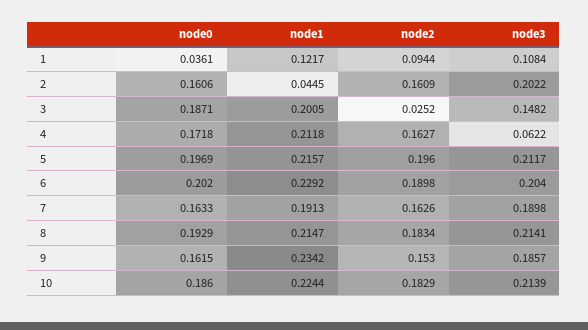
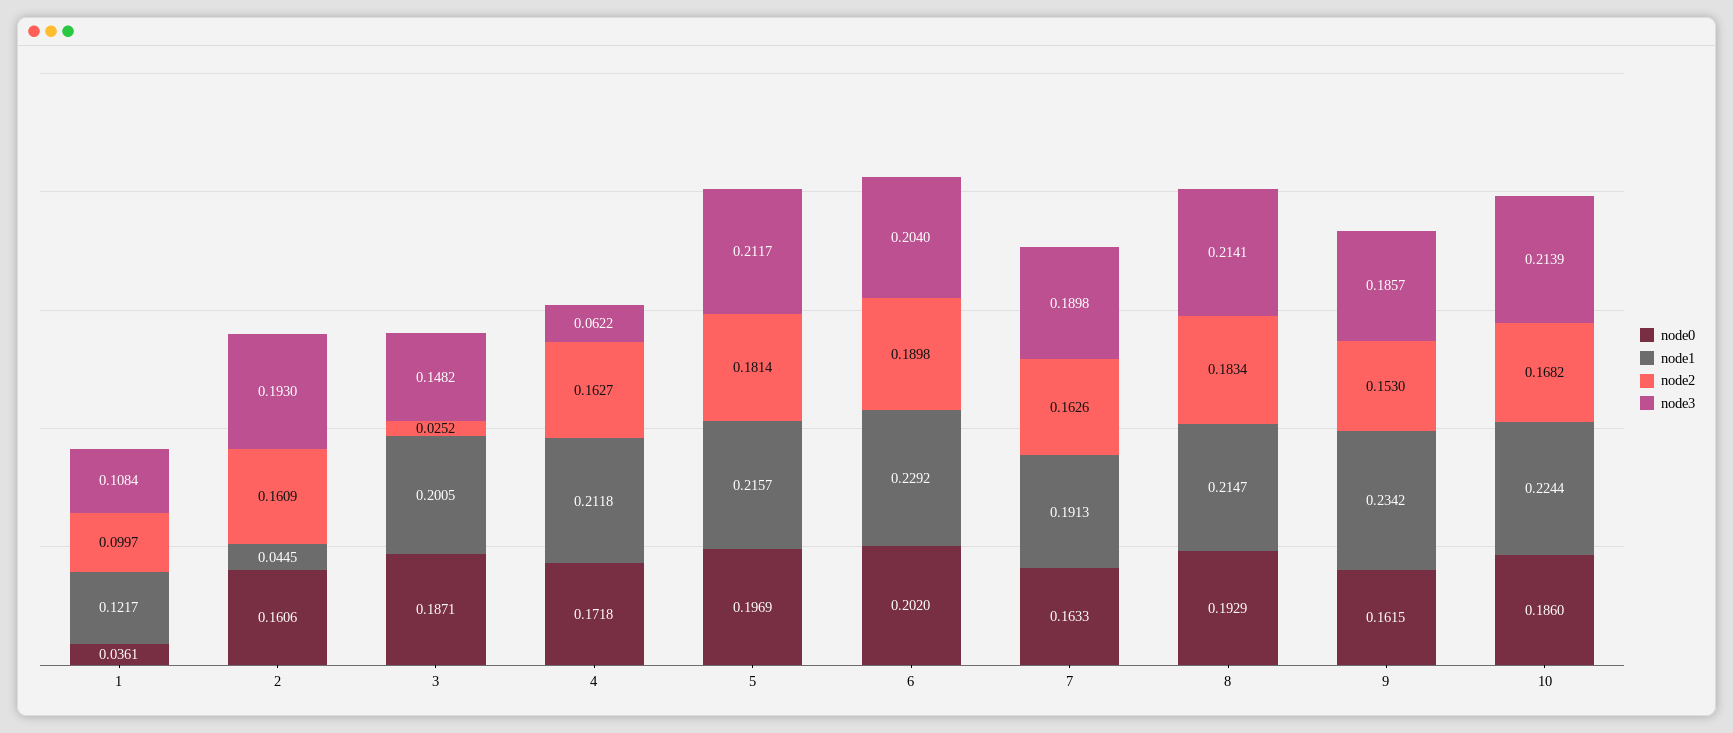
  {
    "node0": {
      "1": 0.0361,
      "2": 0.1606,
      "3": 0.1871,
      "4": 0.1718,
      "5": 0.1969,
      "6": 0.202,
      "7": 0.1633,
      "8": 0.1929,
      "9": 0.1615,
      "10": 0.186
    },
    "node1": {
      "1": 0.1217,
      "2": 0.0445,
      "3": 0.2005,
      "4": 0.2118,
      "5": 0.2157,
      "6": 0.2292,
      "7": 0.1913,
      "8": 0.2147,
      "9": 0.2342,
      "10": 0.2244
    },
    "node2": {
-     "1": 0.0944,
+     "1": 0.0997,
      "2": 0.1609,
      "3": 0.0252,
      "4": 0.1627,
-     "5": 0.196,
+     "5": 0.1814,
      "6": 0.1898,
      "7": 0.1626,
      "8": 0.1834,
      "9": 0.153,
-     "10": 0.1829
+     "10": 0.1682
    },
    "node3": {
      "1": 0.1084,
-     "2": 0.2022,
+     "2": 0.193,
      "3": 0.1482,
      "4": 0.0622,
      "5": 0.2117,
      "6": 0.204,
      "7": 0.1898,
      "8": 0.2141,
      "9": 0.1857,
      "10": 0.2139
    }
  }

